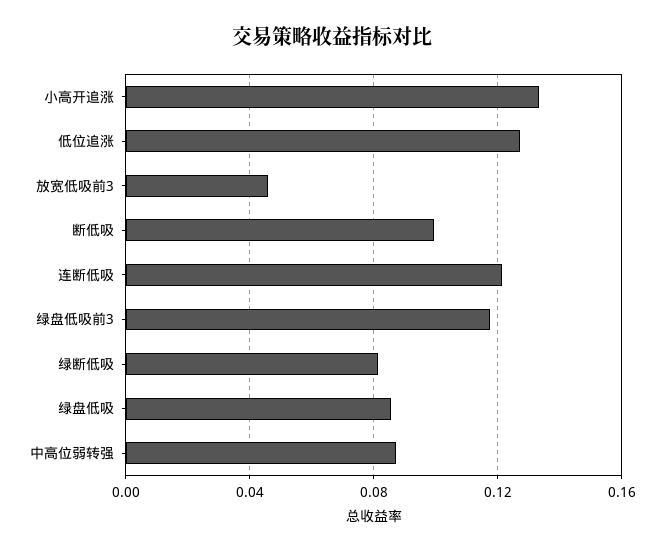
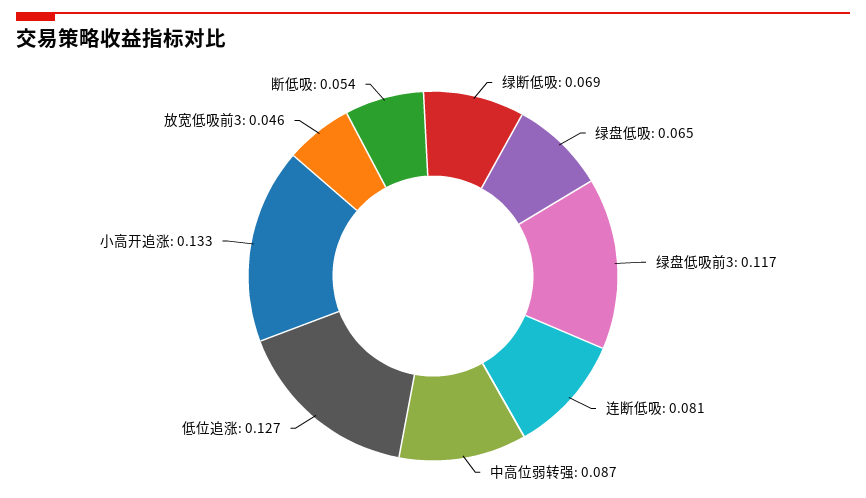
  {
    "小高开追涨": 0.133,
    "低位追涨": 0.127,
    "放宽低吸前3": 0.046,
-   "断低吸": 0.1,
+   "断低吸": 0.054,
-   "连断低吸": 0.12,
+   "连断低吸": 0.081,
    "绿盘低吸前3": 0.117,
-   "绿断低吸": 0.08,
+   "绿断低吸": 0.069,
-   "绿盘低吸": 0.085,
+   "绿盘低吸": 0.065,
    "中高位弱转强": 0.087
  }

